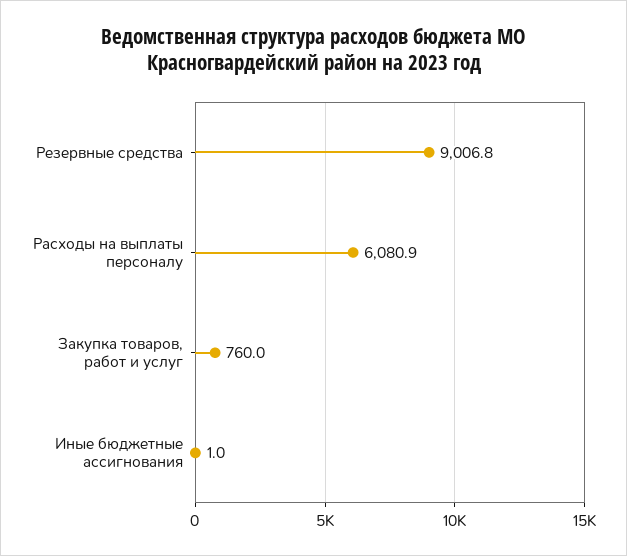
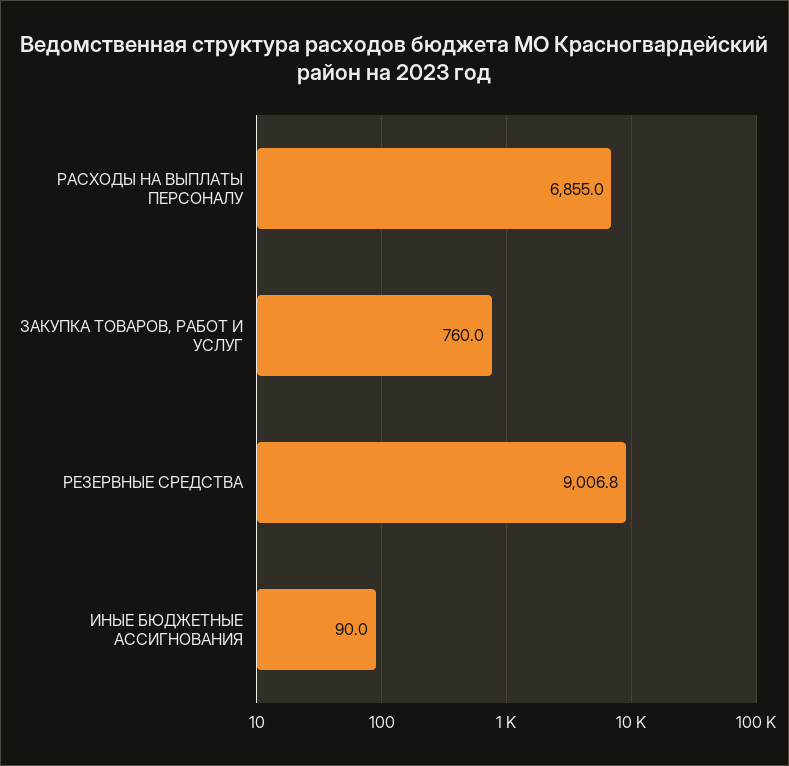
  {
    "Резервные средства": 9006.8,
-   "Расходы на выплаты персоналу": 6080.9,
+   "Расходы на выплаты персоналу": 6855,
    "Закупка товаров, работ и услуг": 760,
-   "Иные бюджетные ассигнования": 1
+   "Иные бюджетные ассигнования": 90
  }

